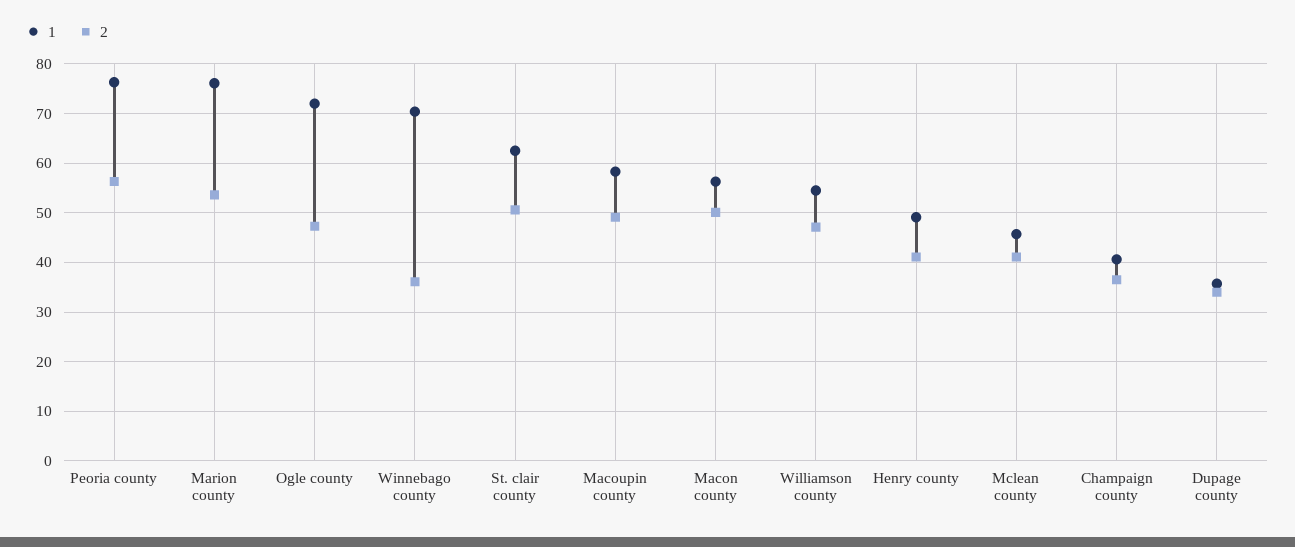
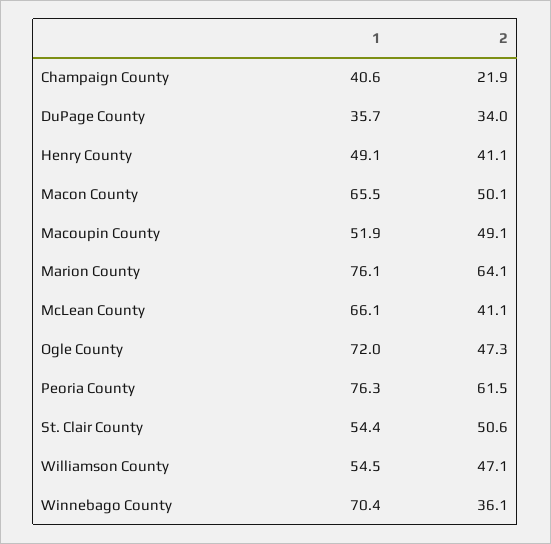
  {
    "1": {
      "Peoria county": 76.3,
      "Marion county": 76.1,
      "Ogle county": 72,
      "Winnebago county": 70.4,
-     "St. clair county": 62,
+     "St. clair county": 54.4,
-     "Macoupin county": 58,
+     "Macoupin county": 51.9,
-     "Macon county": 56,
+     "Macon county": 65.5,
      "Williamson county": 54.5,
      "Henry county": 49.1,
-     "Mclean county": 46,
+     "Mclean county": 66.1,
      "Champaign county": 40.6,
      "Dupage county": 35.7
    },
    "2": {
-     "Peoria county": 56,
+     "Peoria county": 61.5,
-     "Marion county": 54,
+     "Marion county": 64.1,
      "Ogle county": 47.3,
      "Winnebago county": 36.1,
      "St. clair county": 50.6,
      "Macoupin county": 49.1,
      "Macon county": 50.1,
      "Williamson county": 47.1,
      "Henry county": 41.1,
      "Mclean county": 41.1,
-     "Champaign county": 36,
+     "Champaign county": 21.9,
      "Dupage county": 34
    }
  }

